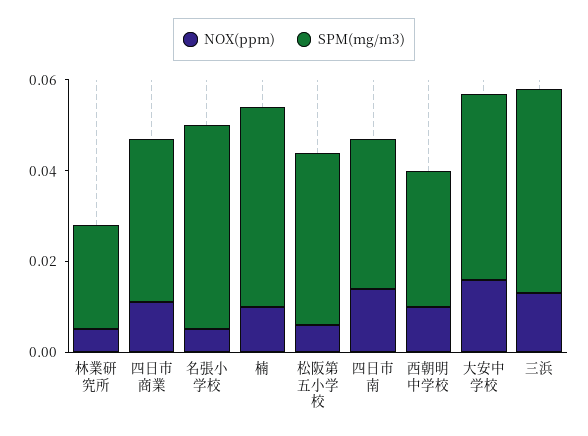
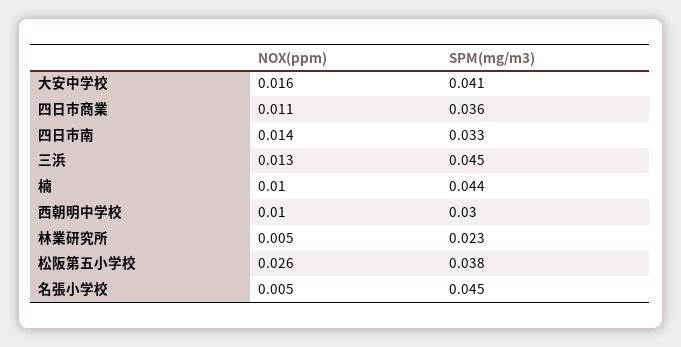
  {
    "NOX(ppm)": {
      "林業研究所": 0.005,
      "四日市商業": 0.011,
      "名張小学校": 0.005,
      "楠": 0.01,
-     "松阪第五小学校": 0.005,
+     "松阪第五小学校": 0.026,
      "四日市南": 0.014,
      "西朝明中学校": 0.01,
      "大安中学校": 0.016,
      "三浜": 0.013
    },
    "SPM(mg/m3)": {
      "林業研究所": 0.023,
      "四日市商業": 0.036,
      "名張小学校": 0.045,
      "楠": 0.044,
      "松阪第五小学校": 0.038,
      "四日市南": 0.033,
      "西朝明中学校": 0.03,
      "大安中学校": 0.041,
      "三浜": 0.045
    }
  }

